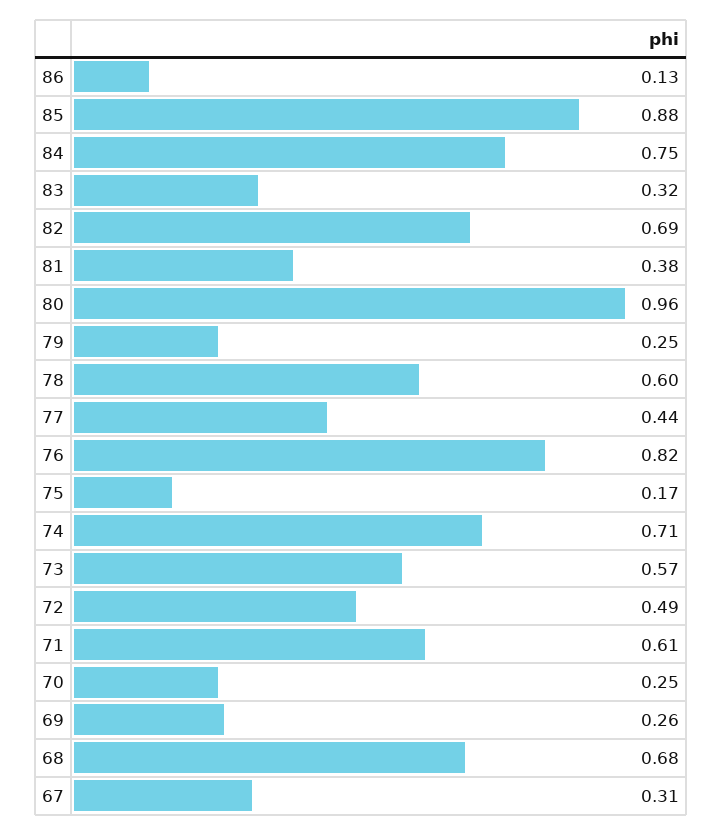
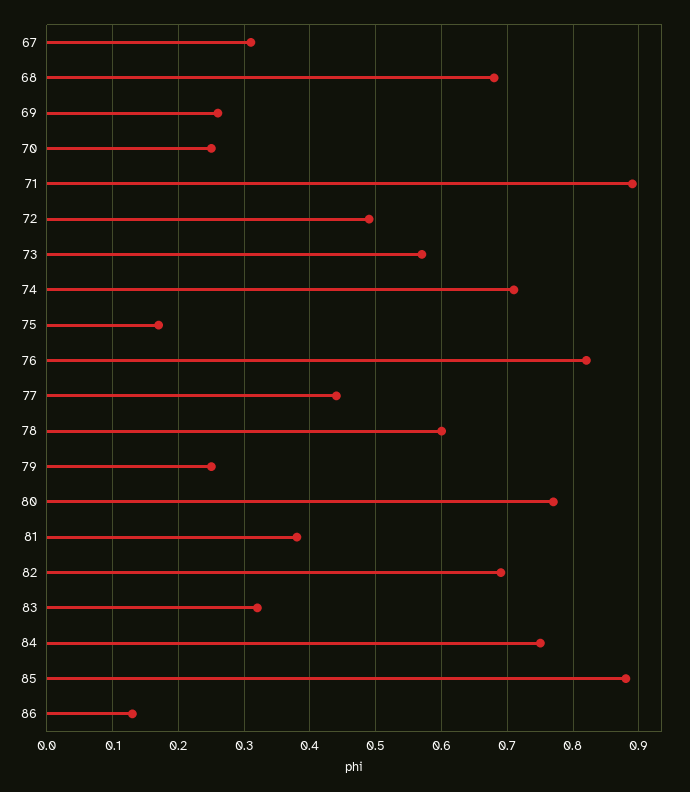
  {
    "86": 0.13,
    "85": 0.88,
    "84": 0.75,
    "83": 0.32,
    "82": 0.69,
    "81": 0.38,
-   "80": 0.96,
+   "80": 0.77,
    "79": 0.25,
    "78": 0.6,
    "77": 0.44,
    "76": 0.82,
    "75": 0.17,
    "74": 0.71,
    "73": 0.57,
    "72": 0.49,
-   "71": 0.61,
+   "71": 0.89,
    "70": 0.25,
    "69": 0.26,
    "68": 0.68,
    "67": 0.31
  }

